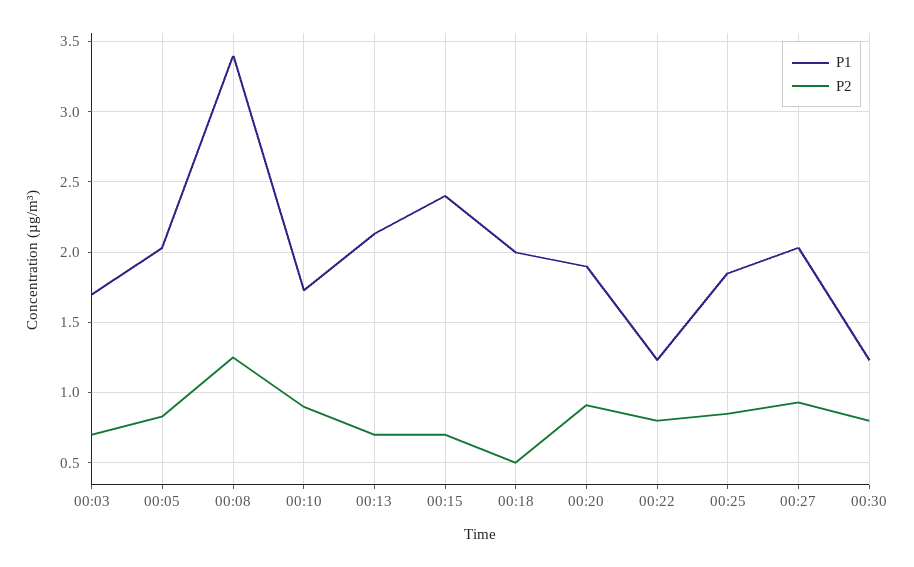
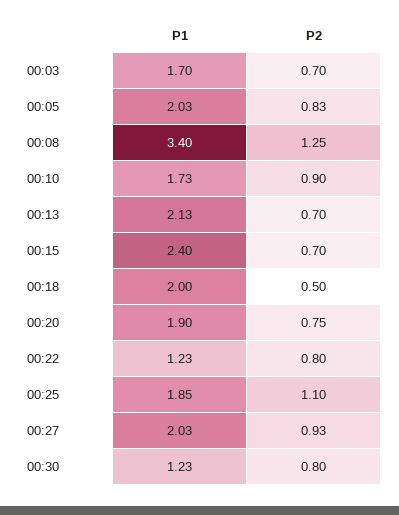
  {
    "P1": {
      "00:03": 1.7,
      "00:05": 2.03,
      "00:08": 3.4,
      "00:10": 1.73,
      "00:13": 2.13,
      "00:15": 2.4,
      "00:18": 2,
      "00:20": 1.9,
      "00:22": 1.23,
      "00:25": 1.85,
      "00:27": 2.03,
      "00:30": 1.23
    },
    "P2": {
      "00:03": 0.7,
      "00:05": 0.83,
      "00:08": 1.25,
      "00:10": 0.9,
      "00:13": 0.7,
      "00:15": 0.7,
      "00:18": 0.5,
-     "00:20": 0.9,
+     "00:20": 0.75,
      "00:22": 0.8,
-     "00:25": 0.85,
+     "00:25": 1.1,
      "00:27": 0.93,
      "00:30": 0.8
    }
  }

